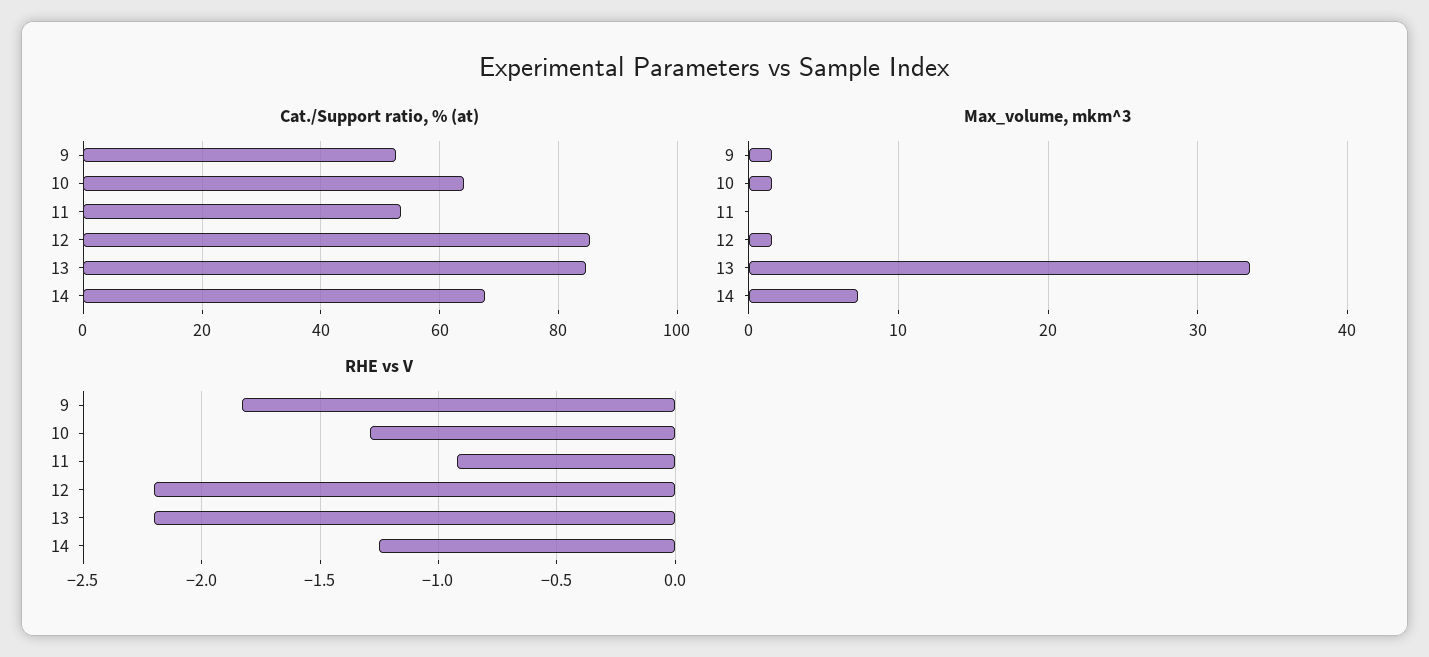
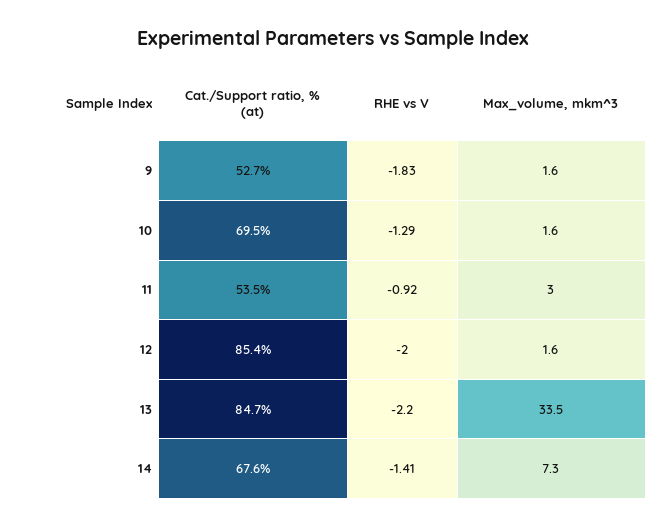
  {
    "Cat./Support ratio, % (at)": {
      "9": 52.7,
-     "10": 64,
+     "10": 69.5,
      "11": 53.5,
      "12": 85.4,
      "13": 84.7,
      "14": 67.6
    },
    "Max_volume, mkm^3": {
      "9": 1.6,
      "10": 1.6,
-     "11": 0,
+     "11": 3,
      "12": 1.6,
      "13": 33.5,
      "14": 7.3
    },
    "RHE vs V": {
      "9": -1.83,
      "10": -1.29,
      "11": -0.92,
-     "12": -2.2,
+     "12": -2,
      "13": -2.2,
-     "14": -1.25
+     "14": -1.41
    }
  }

